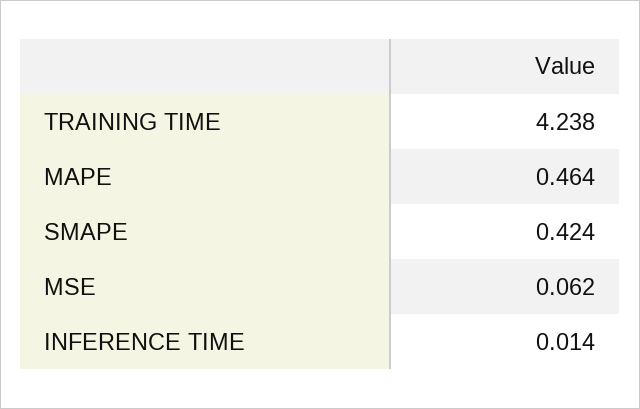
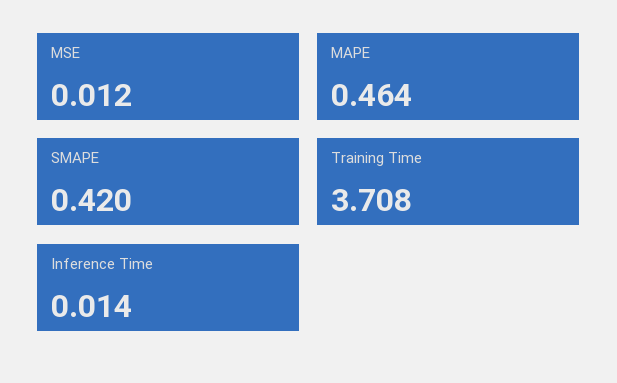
  {
-   "TRAINING TIME": 4.238,
+   "TRAINING TIME": 3.708,
    "MAPE": 0.464,
-   "SMAPE": 0.424,
+   "SMAPE": 0.42,
-   "MSE": 0.062,
+   "MSE": 0.012,
    "INFERENCE TIME": 0.014
  }

